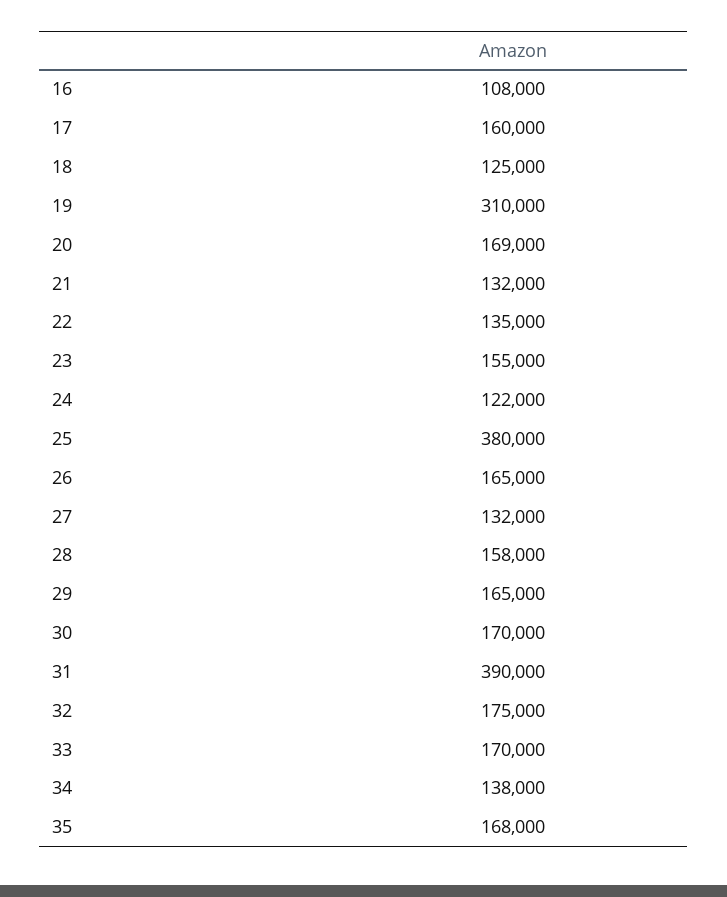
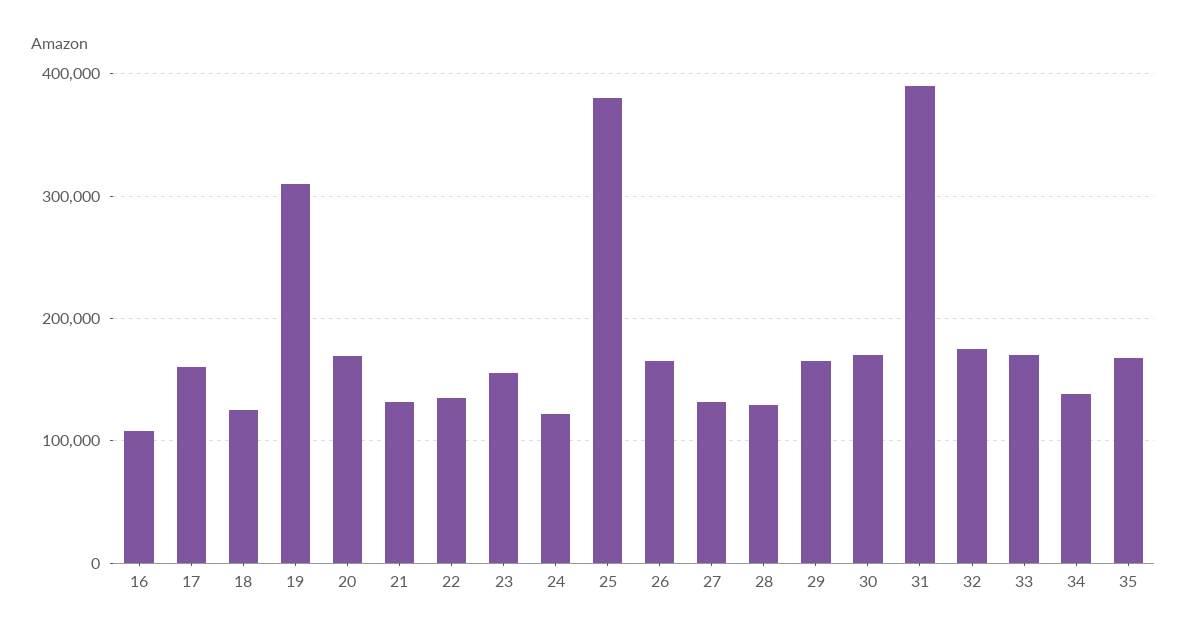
  {
    "16": 108000,
    "17": 160000,
    "18": 125000,
    "19": 310000,
    "20": 169000,
    "21": 132000,
    "22": 135000,
    "23": 155000,
    "24": 122000,
    "25": 380000,
    "26": 165000,
    "27": 132000,
-   "28": 158000,
+   "28": 130000,
    "29": 165000,
    "30": 170000,
    "31": 390000,
    "32": 175000,
    "33": 170000,
    "34": 138000,
    "35": 168000
  }

